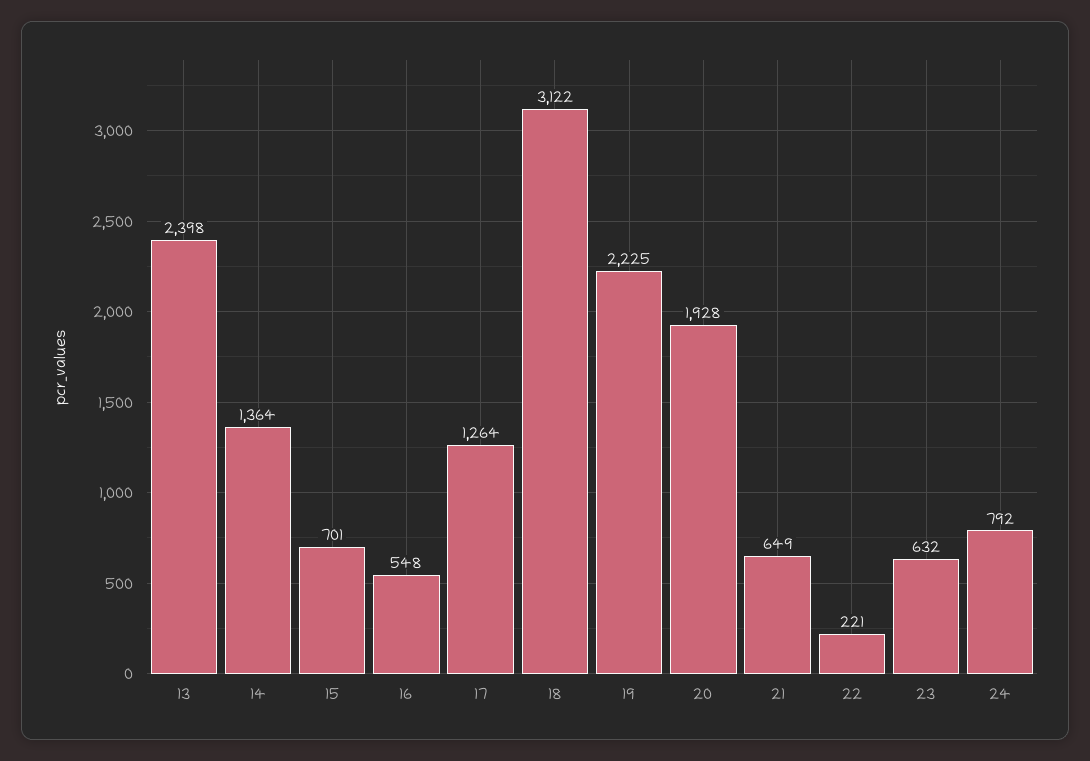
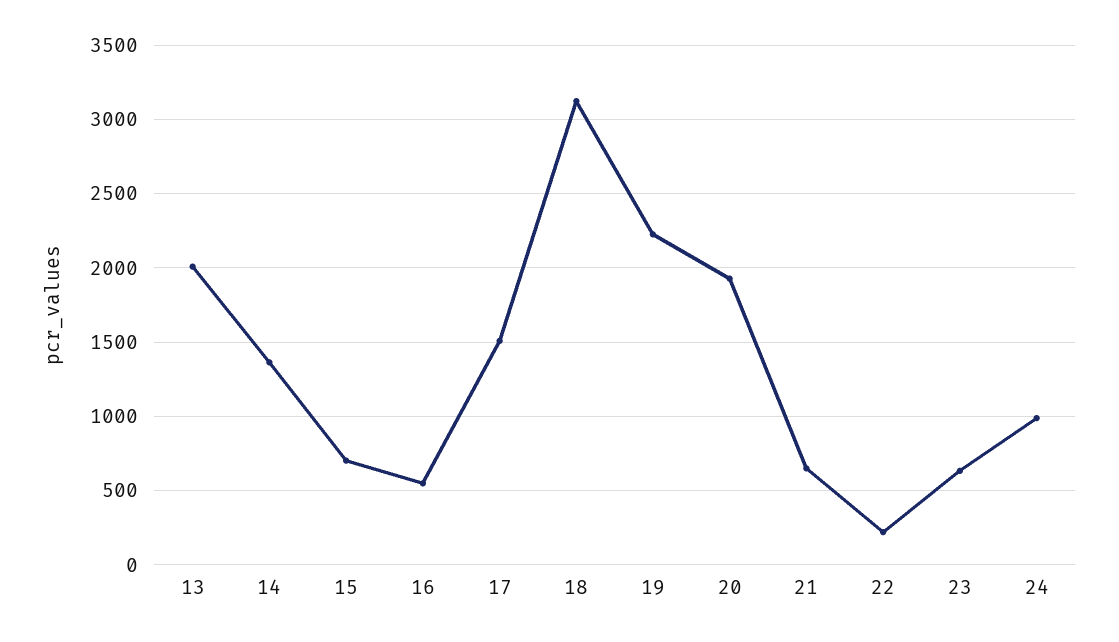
  {
-   "13": 2398,
+   "13": 2000,
    "14": 1364,
    "15": 701,
    "16": 548,
-   "17": 1264,
+   "17": 1500,
    "18": 3122,
    "19": 2225,
    "20": 1928,
    "21": 649,
    "22": 221,
    "23": 632,
-   "24": 792
+   "24": 1000
  }

